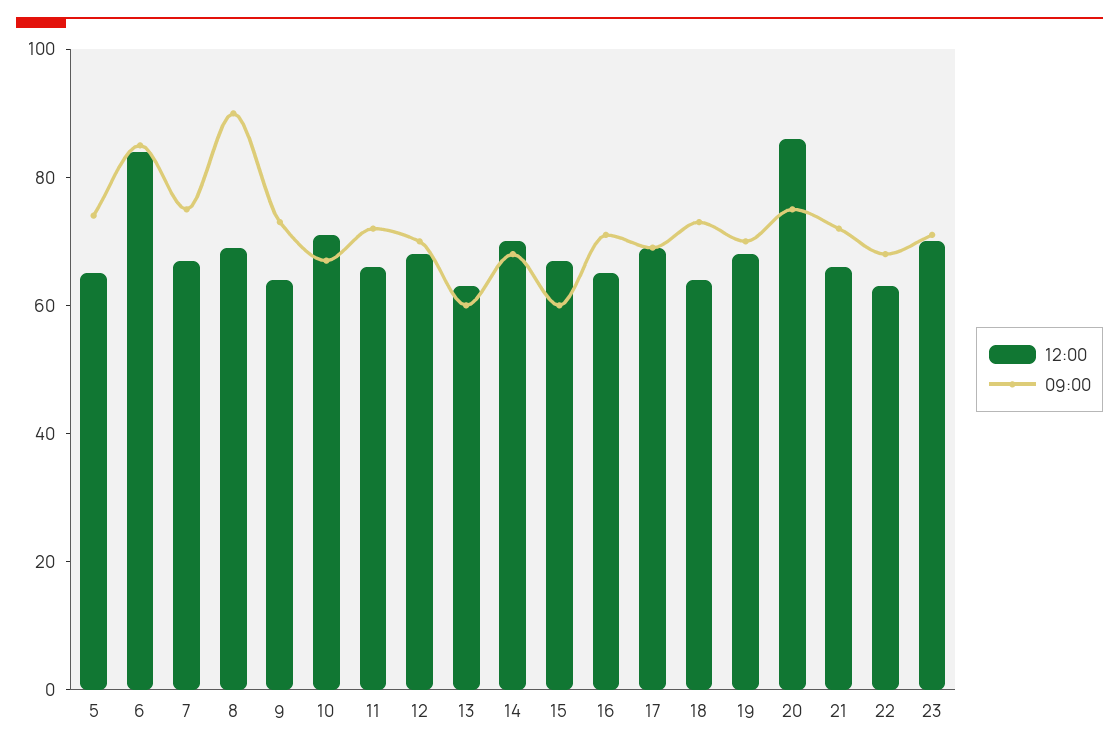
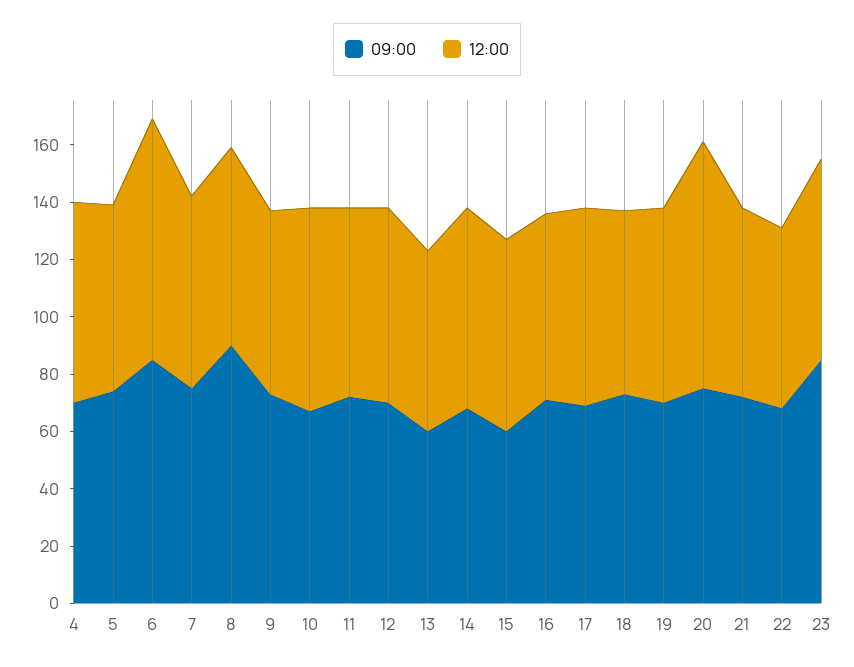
  {
    "12:00": {
      "5": 65,
      "6": 85,
      "7": 65,
      "8": 70,
      "9": 65,
      "10": 70,
      "11": 65,
      "12": 70,
      "13": 65,
      "14": 70,
      "15": 65,
      "16": 65,
      "17": 70,
      "18": 65,
      "19": 70,
      "20": 85,
      "21": 65,
      "22": 65,
-     "23": 70
+     "23": 70,
+     "4": 70
    },
    "09:00": {
      "5": 75,
      "6": 85,
      "7": 75,
      "8": 90,
      "9": 75,
      "10": 65,
      "11": 70,
      "12": 70,
      "13": 60,
      "14": 70,
      "15": 60,
      "16": 70,
      "17": 70,
      "18": 75,
      "19": 70,
      "20": 75,
      "21": 70,
      "22": 70,
-     "23": 70
+     "23": 85,
+     "4": 70
    }
  }

